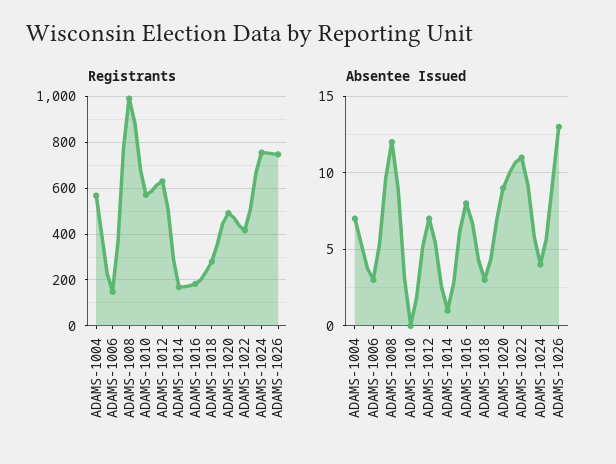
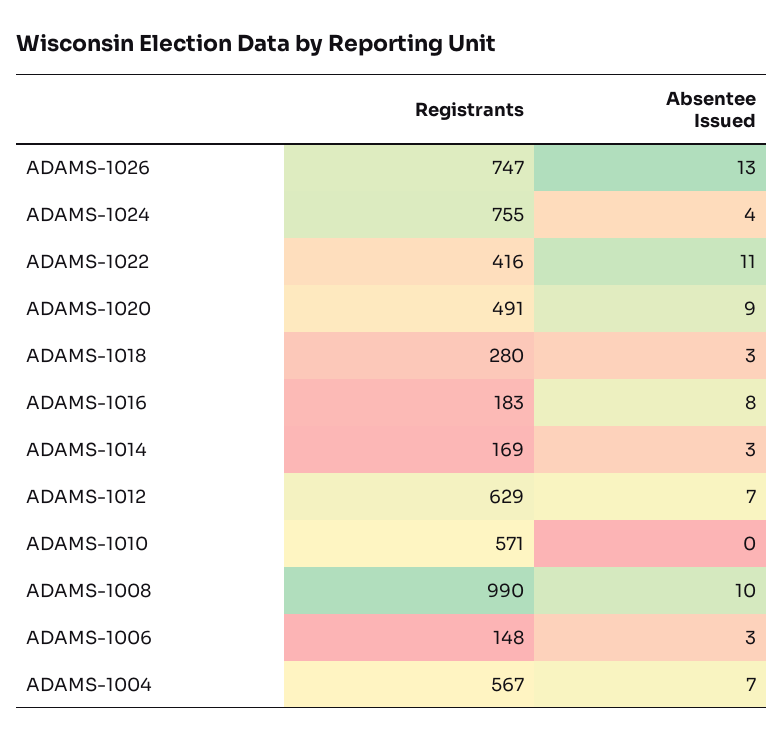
  {
    "Registrants": {
      "ADAMS-1004": 567,
      "ADAMS-1006": 148,
      "ADAMS-1008": 990,
      "ADAMS-1010": 571,
      "ADAMS-1012": 629,
      "ADAMS-1014": 169,
      "ADAMS-1016": 183,
      "ADAMS-1018": 280,
      "ADAMS-1020": 491,
      "ADAMS-1022": 416,
      "ADAMS-1024": 755,
      "ADAMS-1026": 747
    },
    "Absentee Issued": {
      "ADAMS-1004": 7,
      "ADAMS-1006": 3,
-     "ADAMS-1008": 12,
+     "ADAMS-1008": 10,
      "ADAMS-1010": 0,
      "ADAMS-1012": 7,
-     "ADAMS-1014": 1,
+     "ADAMS-1014": 3,
      "ADAMS-1016": 8,
      "ADAMS-1018": 3,
      "ADAMS-1020": 9,
      "ADAMS-1022": 11,
      "ADAMS-1024": 4,
      "ADAMS-1026": 13
    }
  }

